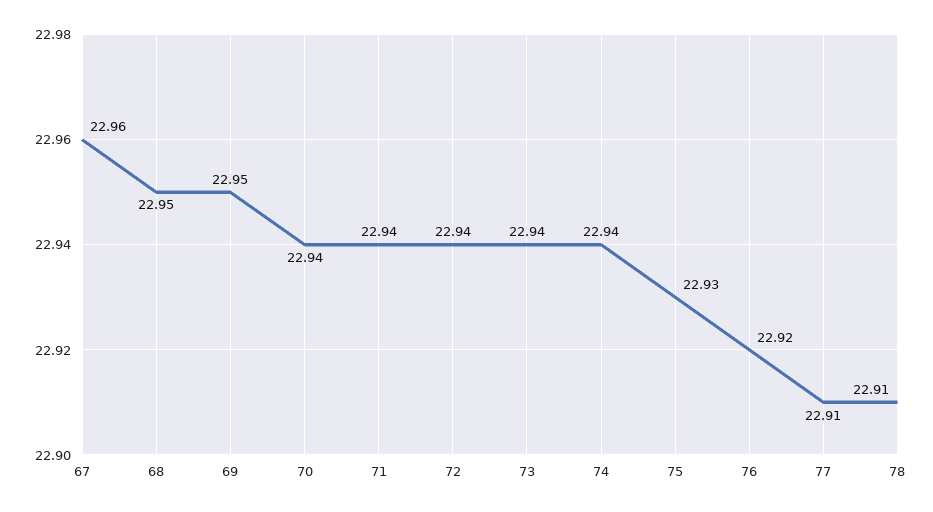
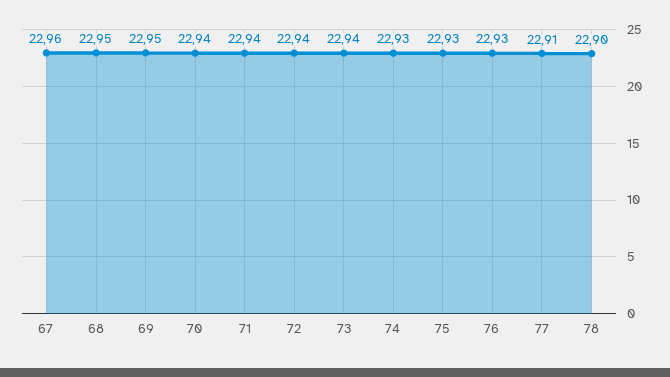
  {
    "67": 22.96,
    "68": 22.95,
    "69": 22.95,
    "70": 22.94,
    "71": 22.94,
    "72": 22.94,
    "73": 22.94,
-   "74": 22.94,
+   "74": 22.93,
    "75": 22.93,
-   "76": 22.92,
+   "76": 22.93,
    "77": 22.91,
-   "78": 22.91
+   "78": 22.9
  }

